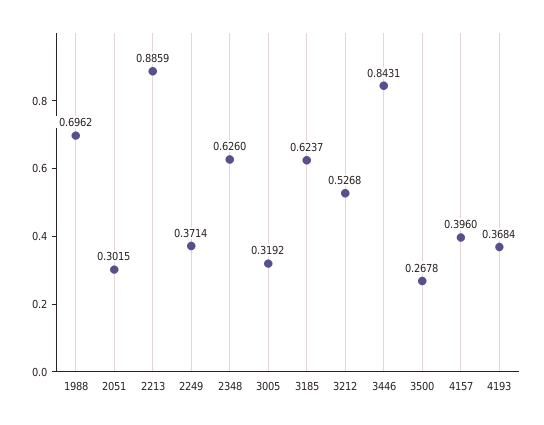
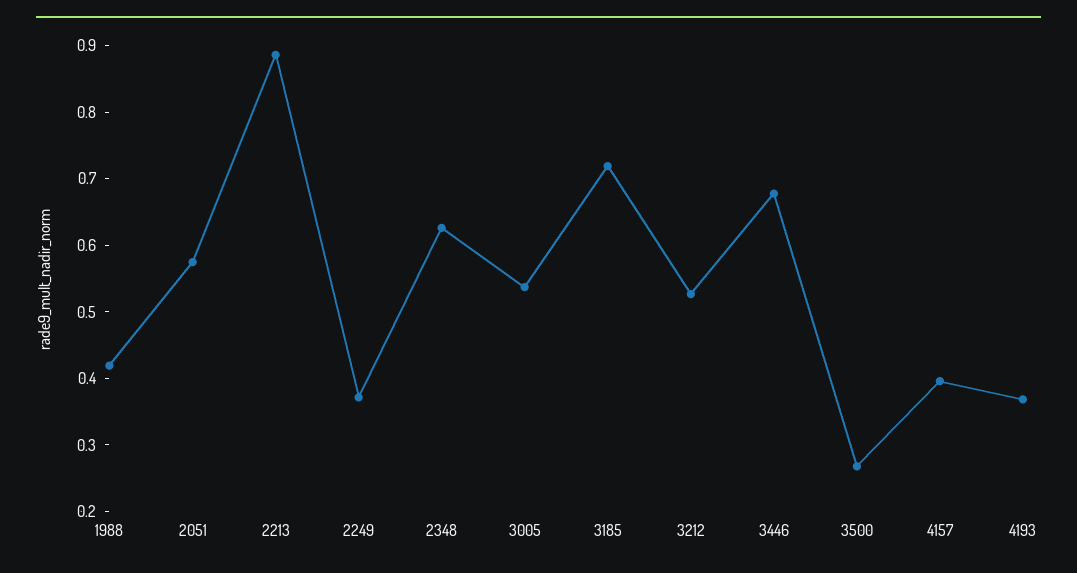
  {
-   "1988": 0.6962,
+   "1988": 0.42,
-   "2051": 0.3015,
+   "2051": 0.58,
    "2213": 0.8859,
    "2249": 0.3714,
    "2348": 0.626,
-   "3005": 0.3192,
+   "3005": 0.54,
-   "3185": 0.6237,
+   "3185": 0.72,
    "3212": 0.5268,
-   "3446": 0.8431,
+   "3446": 0.68,
    "3500": 0.2678,
    "4157": 0.396,
    "4193": 0.3684
  }

